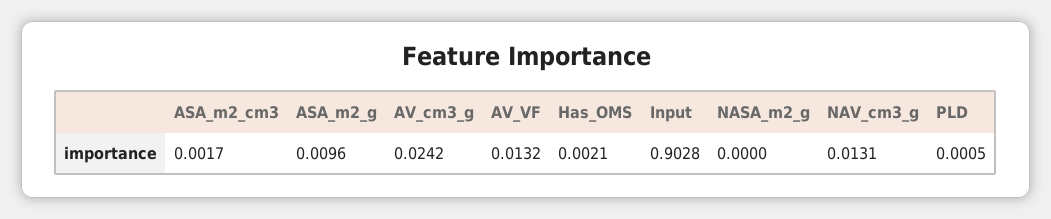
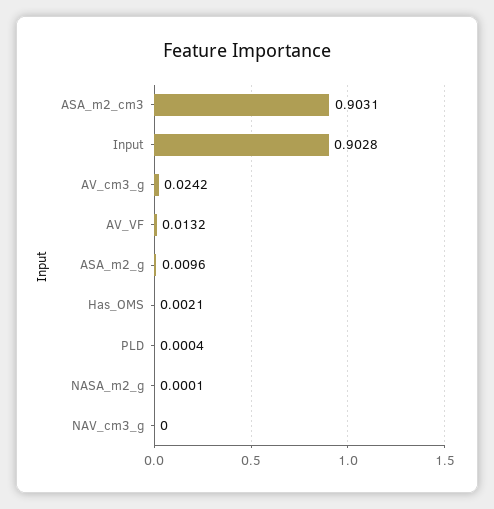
  {
-   "ASA_m2_cm3": 0.0017,
+   "ASA_m2_cm3": 0.9031,
    "ASA_m2_g": 0.0096,
    "AV_cm3_g": 0.0242,
    "AV_VF": 0.0132,
    "Has_OMS": 0.0021,
    "Input": 0.9028,
-   "NASA_m2_g": 0,
+   "NASA_m2_g": 0.0001,
-   "NAV_cm3_g": 0.0131,
+   "NAV_cm3_g": 0,
-   "PLD": 0.0005
+   "PLD": 0.0004
  }

